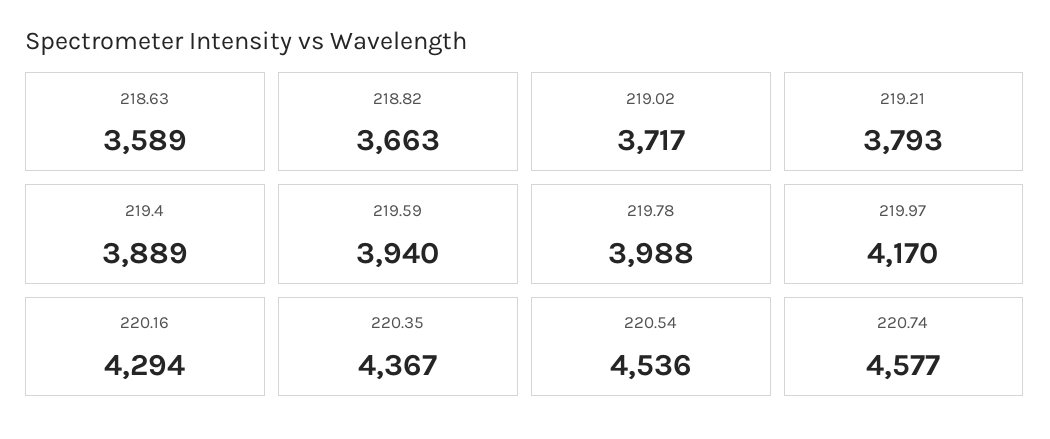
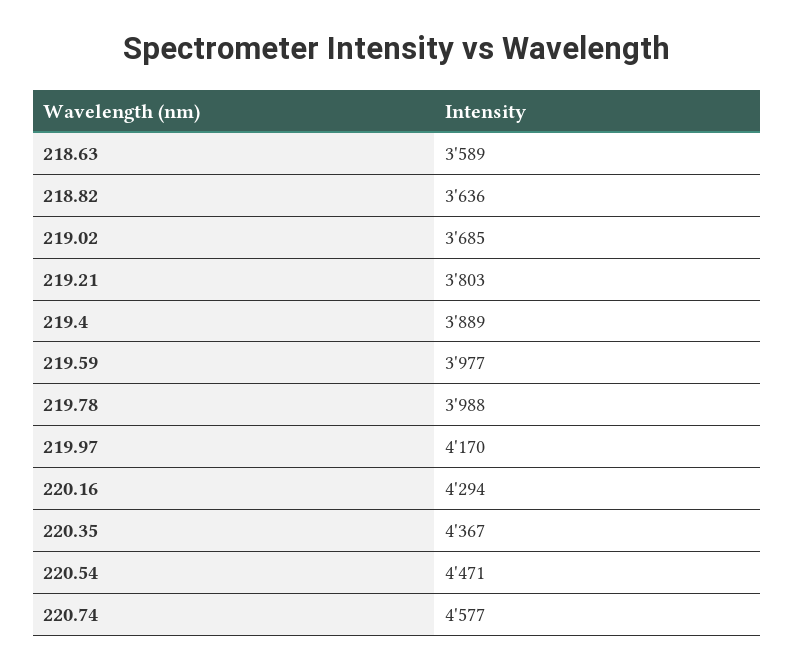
  {
    "218.63": 3589,
-   "218.82": 3663,
+   "218.82": 3636,
-   "219.02": 3717,
+   "219.02": 3685,
-   "219.21": 3793,
+   "219.21": 3803,
    "219.4": 3889,
-   "219.59": 3940,
+   "219.59": 3977,
    "219.78": 3988,
    "219.97": 4170,
    "220.16": 4294,
    "220.35": 4367,
-   "220.54": 4536,
+   "220.54": 4471,
    "220.74": 4577
  }

